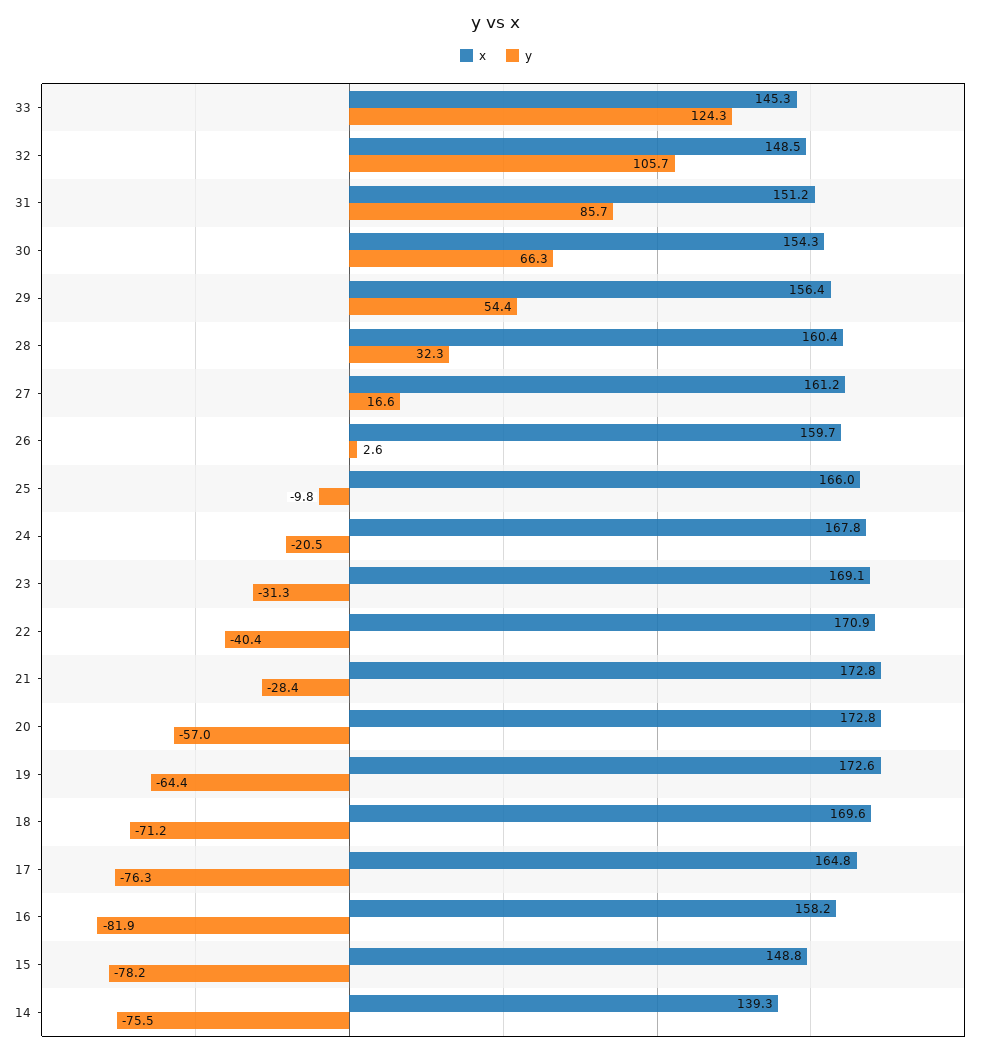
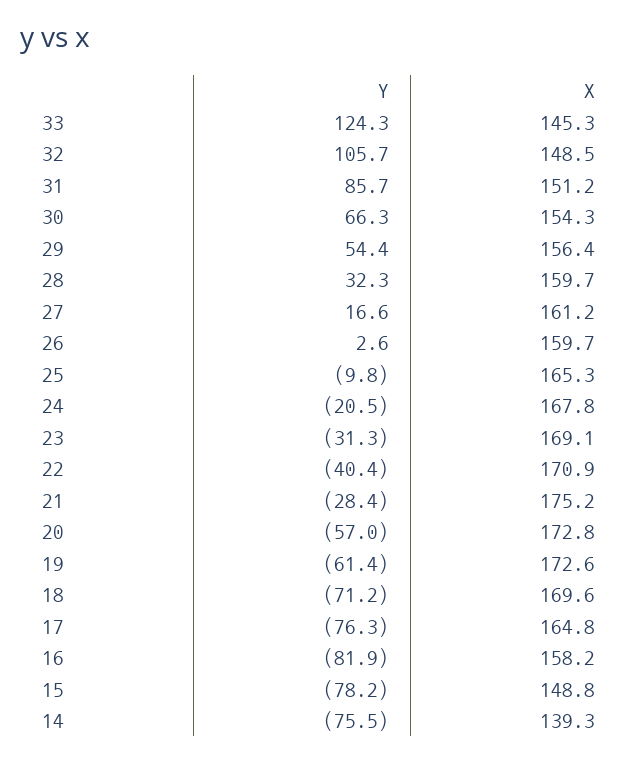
  {
    "x": {
      "33": 145.3,
      "32": 148.5,
      "31": 151.2,
      "30": 154.3,
      "29": 156.4,
-     "28": 160.4,
+     "28": 159.7,
      "27": 161.2,
      "26": 159.7,
-     "25": 166,
+     "25": 165.3,
      "24": 167.8,
      "23": 169.1,
      "22": 170.9,
-     "21": 172.8,
+     "21": 175.2,
      "20": 172.8,
      "19": 172.6,
      "18": 169.6,
      "17": 164.8,
      "16": 158.2,
      "15": 148.8,
      "14": 139.3
    },
    "y": {
      "33": 124.3,
      "32": 105.7,
      "31": 85.7,
      "30": 66.3,
      "29": 54.4,
      "28": 32.3,
      "27": 16.6,
      "26": 2.6,
      "25": -9.8,
      "24": -20.5,
      "23": -31.3,
      "22": -40.4,
      "21": -28.4,
      "20": -57,
-     "19": -64.4,
+     "19": -61.4,
      "18": -71.2,
      "17": -76.3,
      "16": -81.9,
      "15": -78.2,
      "14": -75.5
    }
  }

